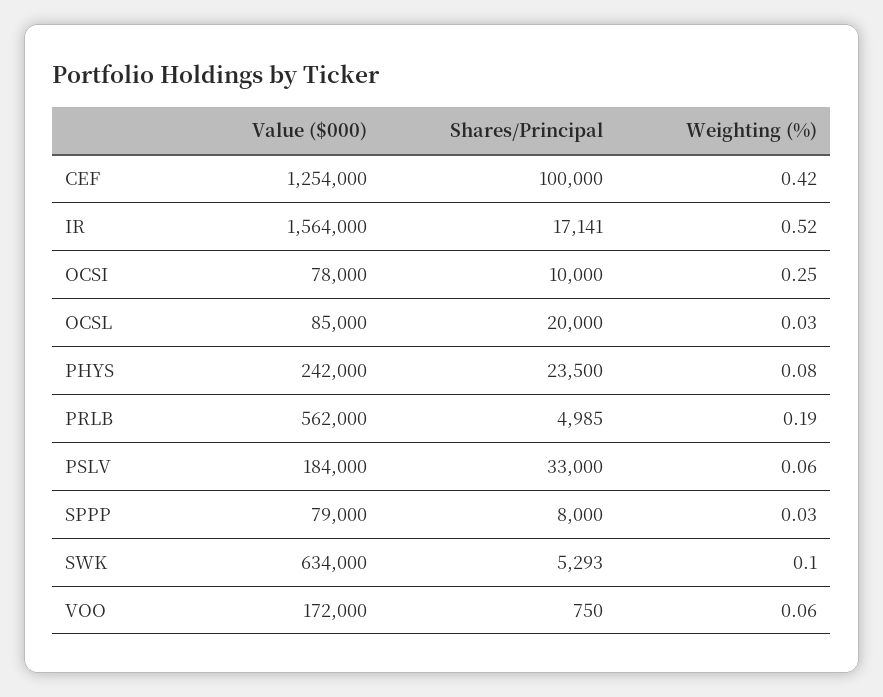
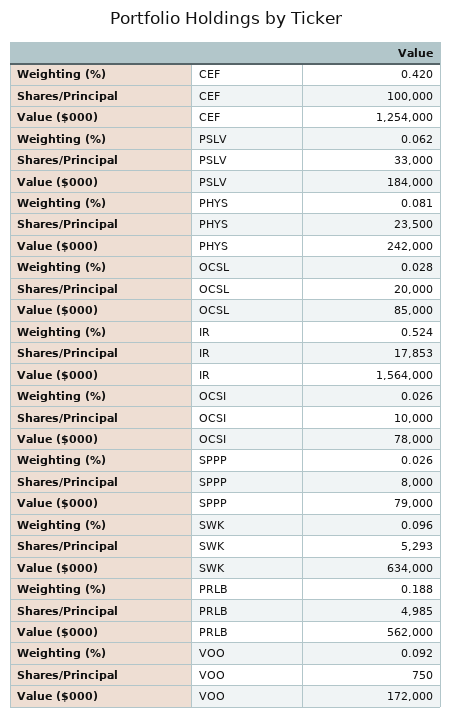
  {
    "Value ($000)": {
      "CEF": 1254000,
      "IR": 1564000,
      "OCSI": 78000,
      "OCSL": 85000,
      "PHYS": 242000,
      "PRLB": 562000,
      "PSLV": 184000,
      "SPPP": 79000,
      "SWK": 634000,
      "VOO": 172000
    },
    "Shares/Principal": {
      "CEF": 100000,
-     "IR": 17141,
+     "IR": 17853,
      "OCSI": 10000,
      "OCSL": 20000,
      "PHYS": 23500,
      "PRLB": 4985,
      "PSLV": 33000,
      "SPPP": 8000,
      "SWK": 5293,
      "VOO": 750
    },
    "Weighting (%)": {
      "CEF": 0.42,
      "IR": 0.524,
-     "OCSI": 0.25,
+     "OCSI": 0.026,
      "OCSL": 0.028,
      "PHYS": 0.081,
      "PRLB": 0.188,
      "PSLV": 0.062,
      "SPPP": 0.026,
      "SWK": 0.096,
-     "VOO": 0.06
+     "VOO": 0.092
    }
  }

